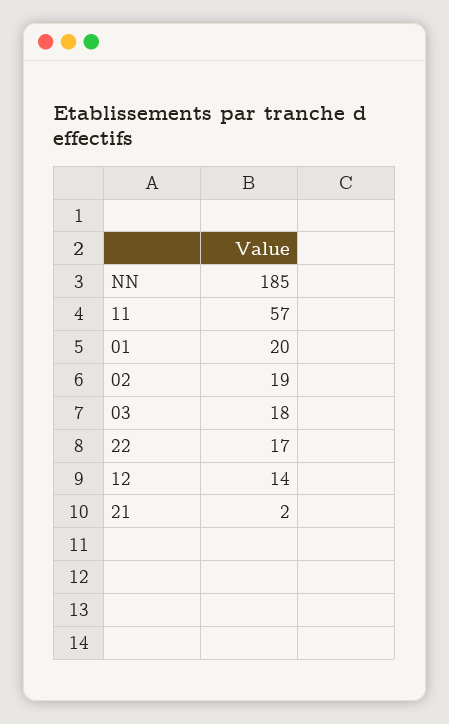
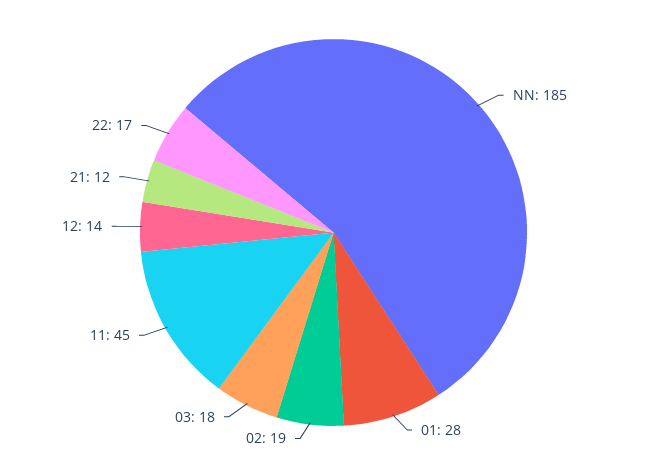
  {
    "NN": 185,
-   "11": 57,
+   "11": 45,
-   "01": 20,
+   "01": 28,
    "02": 19,
    "03": 18,
    "22": 17,
    "12": 14,
-   "21": 2
+   "21": 12
  }

